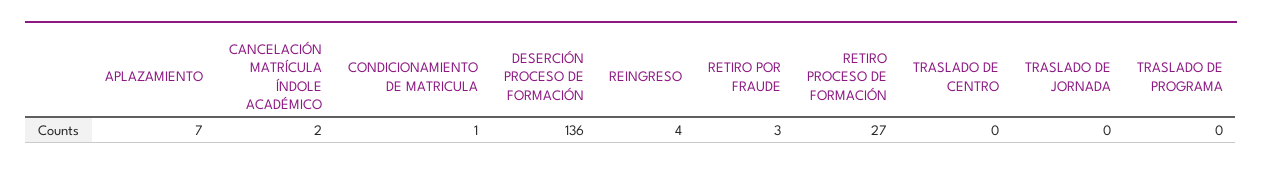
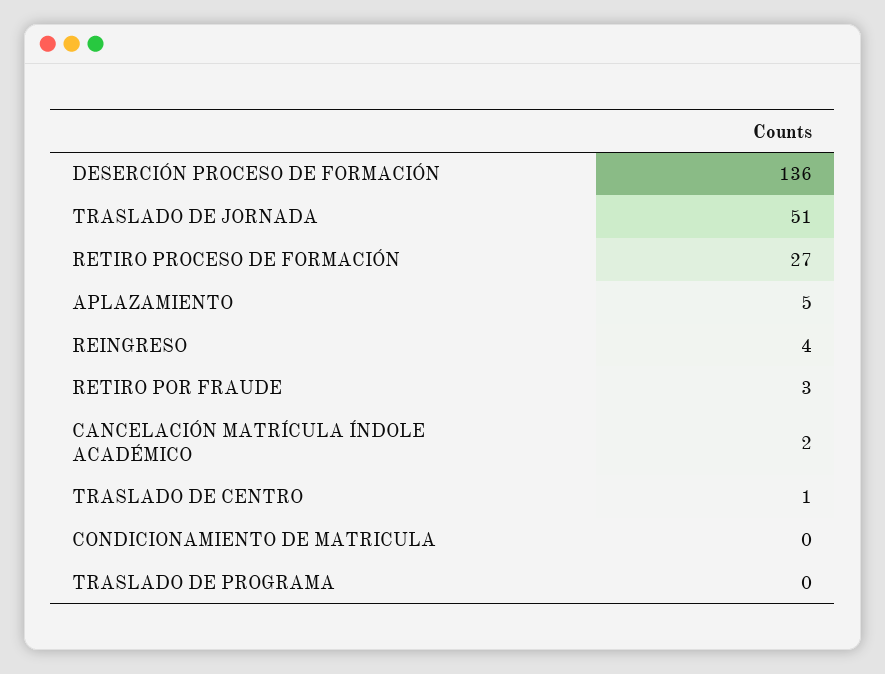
  {
-   "APLAZAMIENTO": 7,
+   "APLAZAMIENTO": 5,
    "CANCELACIÓN MATRÍCULA ÍNDOLE ACADÉMICO": 2,
-   "CONDICIONAMIENTO DE MATRICULA": 1,
+   "CONDICIONAMIENTO DE MATRICULA": 0,
    "DESERCIÓN PROCESO DE FORMACIÓN": 136,
    "REINGRESO": 4,
    "RETIRO POR FRAUDE": 3,
    "RETIRO PROCESO DE FORMACIÓN": 27,
-   "TRASLADO DE CENTRO": 0,
+   "TRASLADO DE CENTRO": 1,
-   "TRASLADO DE JORNADA": 0,
+   "TRASLADO DE JORNADA": 51,
    "TRASLADO DE PROGRAMA": 0
  }

